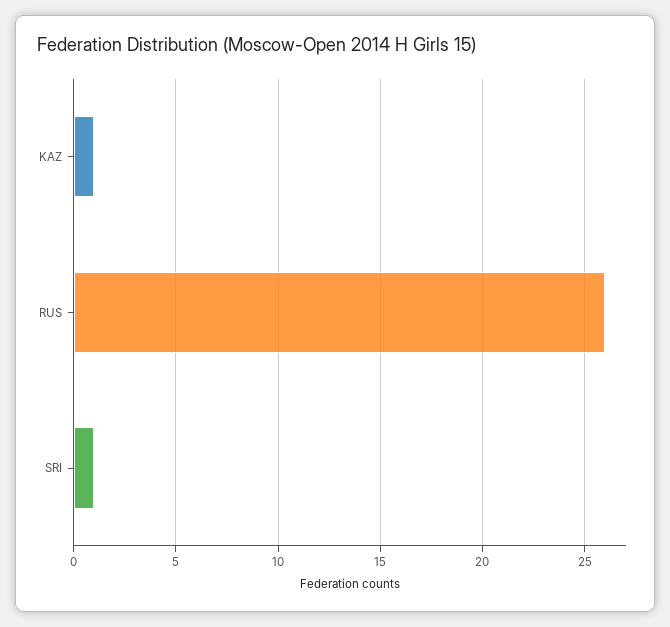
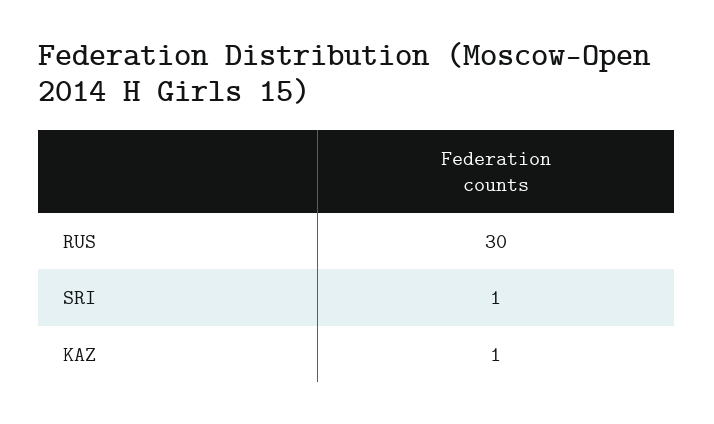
  {
    "KAZ": 1,
-   "RUS": 26,
+   "RUS": 30,
    "SRI": 1
  }

